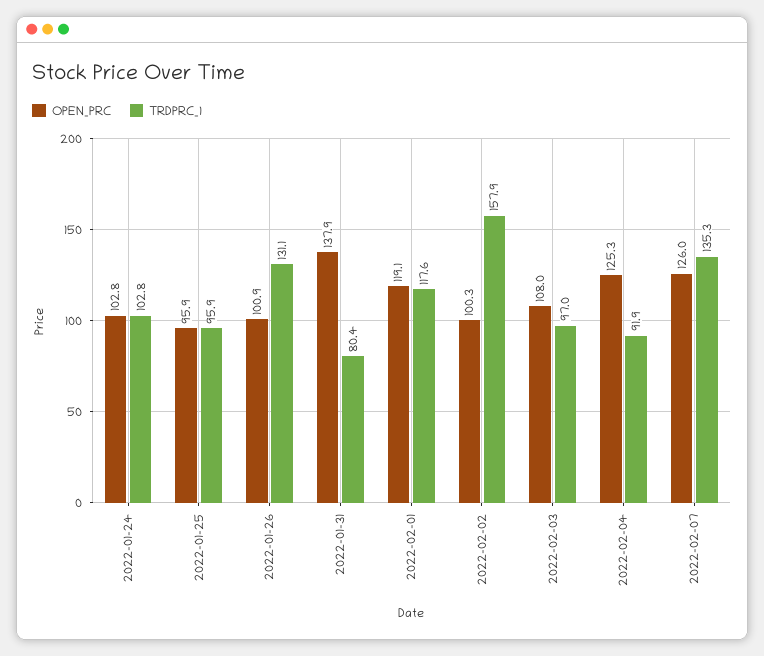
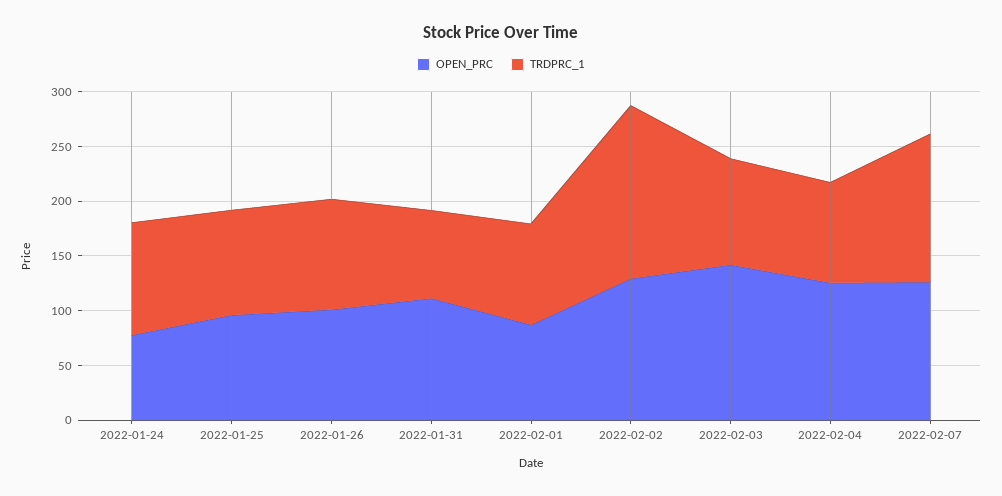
  {
    "OPEN_PRC": {
-     "2022-01-24": 102.8,
+     "2022-01-24": 80,
      "2022-01-25": 95.9,
      "2022-01-26": 100.9,
-     "2022-01-31": 137.9,
+     "2022-01-31": 110,
-     "2022-02-01": 119.1,
+     "2022-02-01": 90,
-     "2022-02-02": 100.3,
+     "2022-02-02": 130,
-     "2022-02-03": 108,
+     "2022-02-03": 140,
      "2022-02-04": 125.3,
      "2022-02-07": 126
    },
    "TRDPRC_1": {
      "2022-01-24": 102.8,
      "2022-01-25": 95.9,
-     "2022-01-26": 131.1,
+     "2022-01-26": 100,
      "2022-01-31": 80.4,
-     "2022-02-01": 117.6,
+     "2022-02-01": 90,
      "2022-02-02": 157.9,
      "2022-02-03": 97,
      "2022-02-04": 91.9,
      "2022-02-07": 135.3
    }
  }

